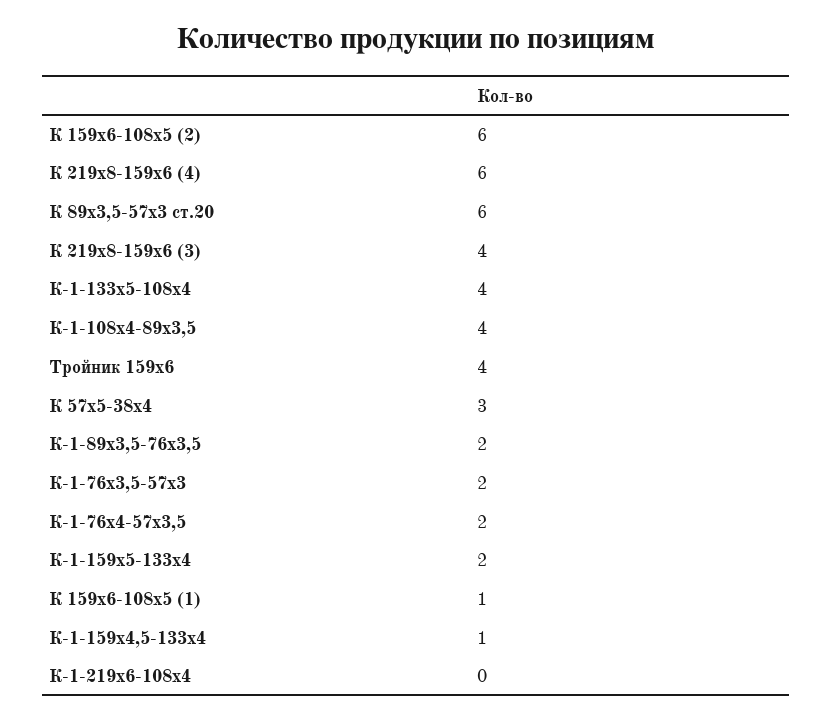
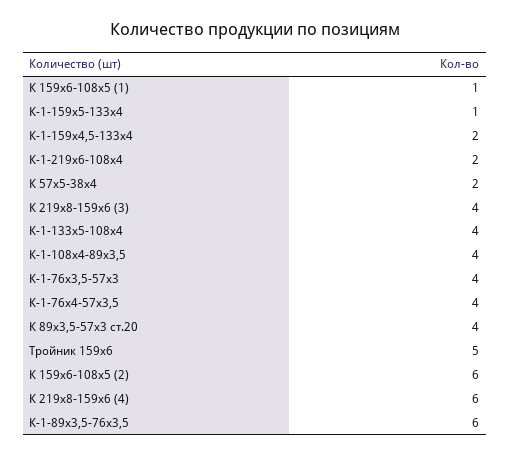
  {
    "К 159х6-108х5 (2)": 6,
    "К 219х8-159х6 (4)": 6,
-   "К 89х3,5-57х3 ст.20": 6,
+   "К 89х3,5-57х3 ст.20": 4,
    "К 219х8-159х6 (3)": 4,
    "К-1-133х5-108х4": 4,
    "К-1-108х4-89х3,5": 4,
-   "Тройник 159х6": 4,
+   "Тройник 159х6": 5,
-   "К 57х5-38х4": 3,
+   "К 57х5-38х4": 2,
-   "К-1-89х3,5-76х3,5": 2,
+   "К-1-89х3,5-76х3,5": 6,
-   "К-1-76х3,5-57х3": 2,
+   "К-1-76х3,5-57х3": 4,
-   "К-1-76х4-57х3,5": 2,
+   "К-1-76х4-57х3,5": 4,
-   "К-1-159х5-133х4": 2,
+   "К-1-159х5-133х4": 1,
    "К 159х6-108х5 (1)": 1,
-   "К-1-159х4,5-133х4": 1,
+   "К-1-159х4,5-133х4": 2,
-   "К-1-219х6-108х4": 0
+   "К-1-219х6-108х4": 2
  }

